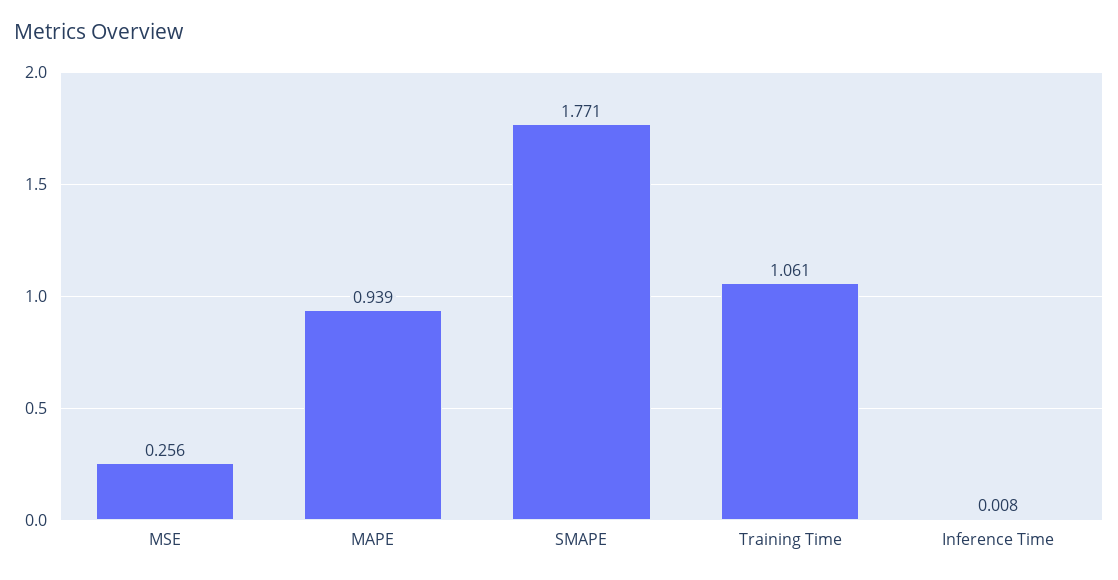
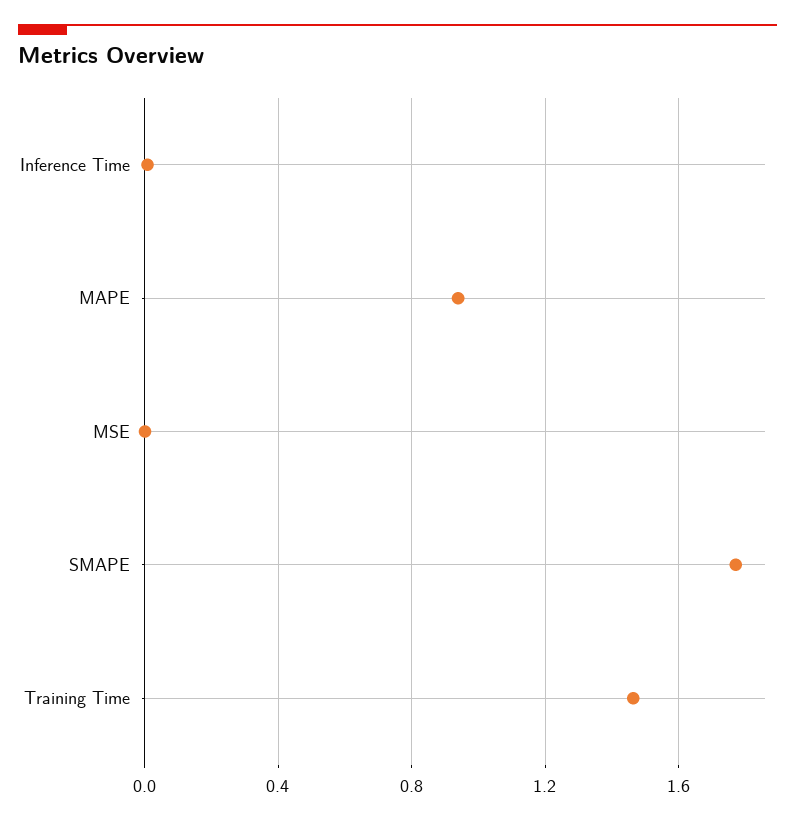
  {
-   "MSE": 0.256,
+   "MSE": 0,
    "MAPE": 0.939,
    "SMAPE": 1.771,
-   "Training Time": 1.061,
+   "Training Time": 1.45,
    "Inference Time": 0.008
  }

